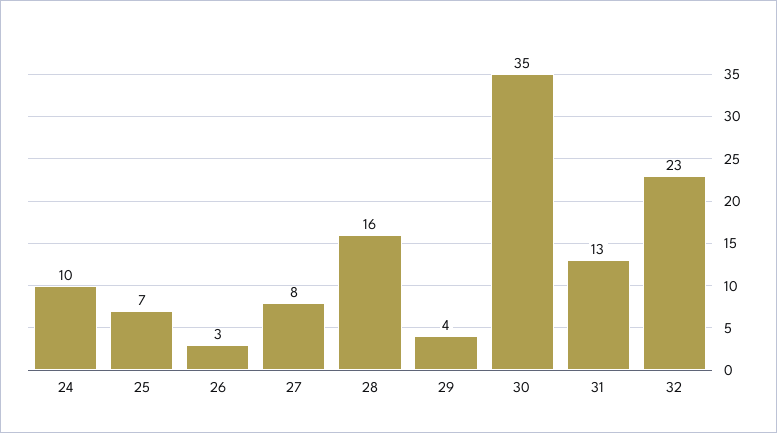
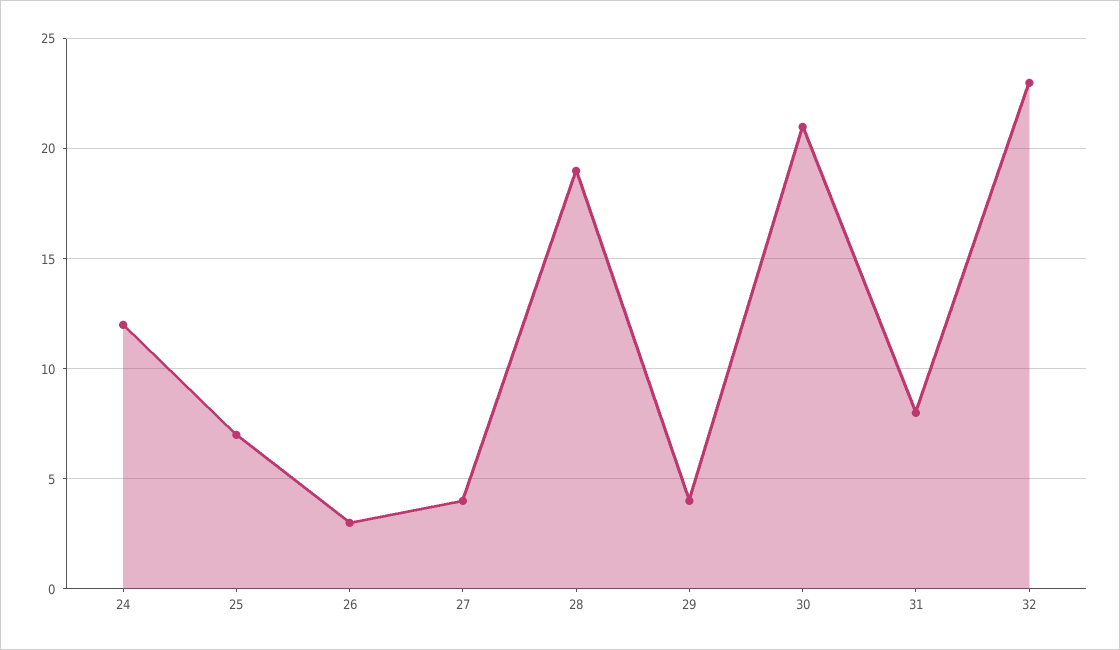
  {
-   "24": 10,
+   "24": 12,
    "25": 7,
    "26": 3,
-   "27": 8,
+   "27": 4,
-   "28": 16,
+   "28": 19,
    "29": 4,
-   "30": 35,
+   "30": 21,
-   "31": 13,
+   "31": 8,
    "32": 23
  }

